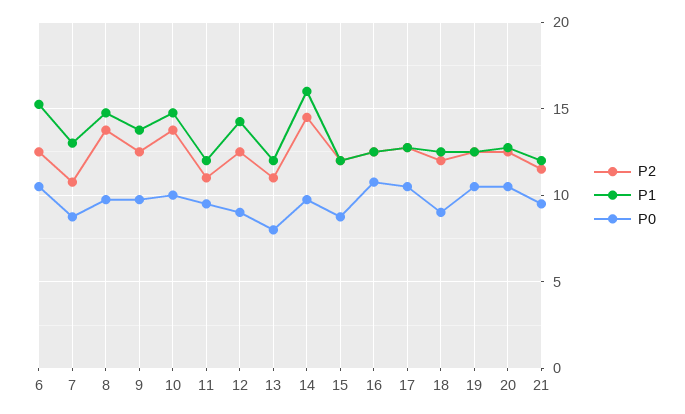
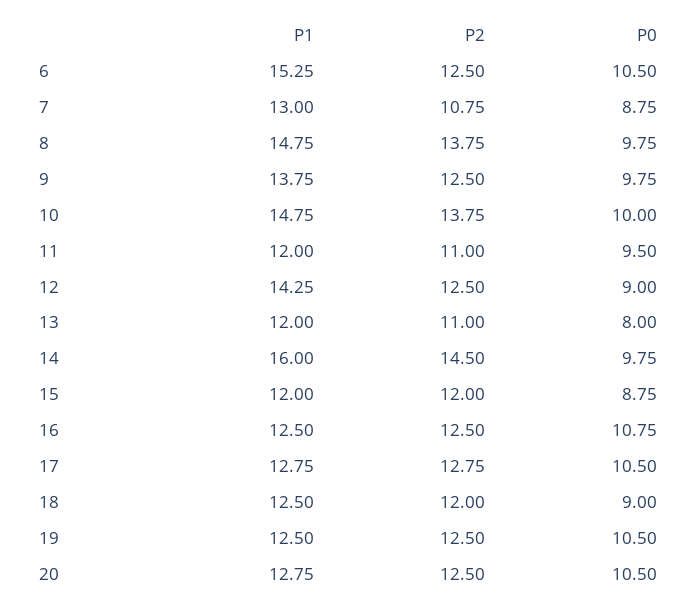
  {
    "P2": {
      "6": 12.5,
      "7": 10.75,
      "8": 13.75,
      "9": 12.5,
      "10": 13.75,
      "11": 11,
      "12": 12.5,
      "13": 11,
      "14": 14.5,
      "15": 12,
      "16": 12.5,
      "17": 12.75,
      "18": 12,
      "19": 12.5,
-     "20": 12.5,
+     "20": 12.5
-     "21": 11.5
    },
    "P1": {
      "6": 15.25,
      "7": 13,
      "8": 14.75,
      "9": 13.75,
      "10": 14.75,
      "11": 12,
      "12": 14.25,
      "13": 12,
      "14": 16,
      "15": 12,
      "16": 12.5,
      "17": 12.75,
      "18": 12.5,
      "19": 12.5,
-     "20": 12.75,
+     "20": 12.75
-     "21": 12
    },
    "P0": {
      "6": 10.5,
      "7": 8.75,
      "8": 9.75,
      "9": 9.75,
      "10": 10,
      "11": 9.5,
      "12": 9,
      "13": 8,
      "14": 9.75,
      "15": 8.75,
      "16": 10.75,
      "17": 10.5,
      "18": 9,
      "19": 10.5,
-     "20": 10.5,
+     "20": 10.5
-     "21": 9.5
    }
  }

